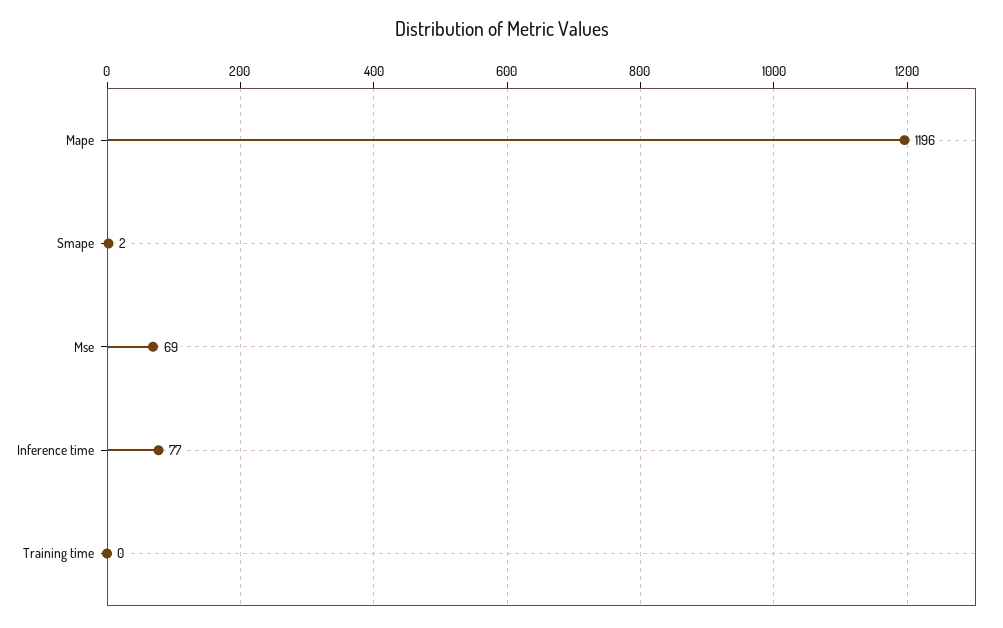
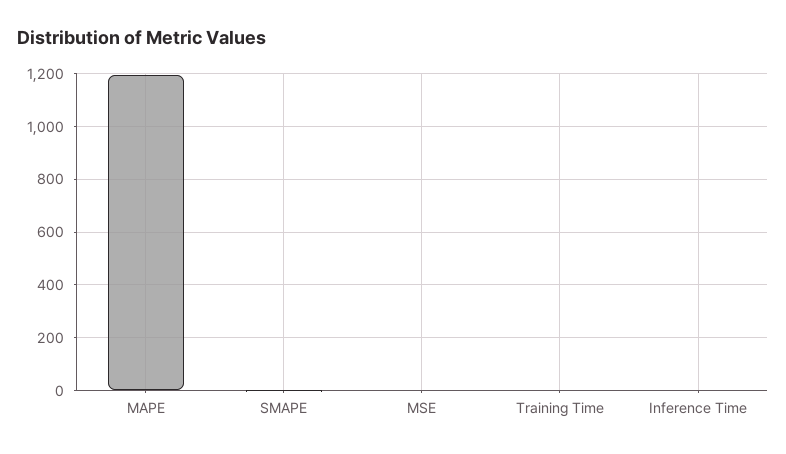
  {
    "Mape": 1196,
    "Smape": 2,
-   "Mse": 69,
+   "Mse": 0,
-   "Inference time": 77,
+   "Inference time": 0,
    "Training time": 0
  }

